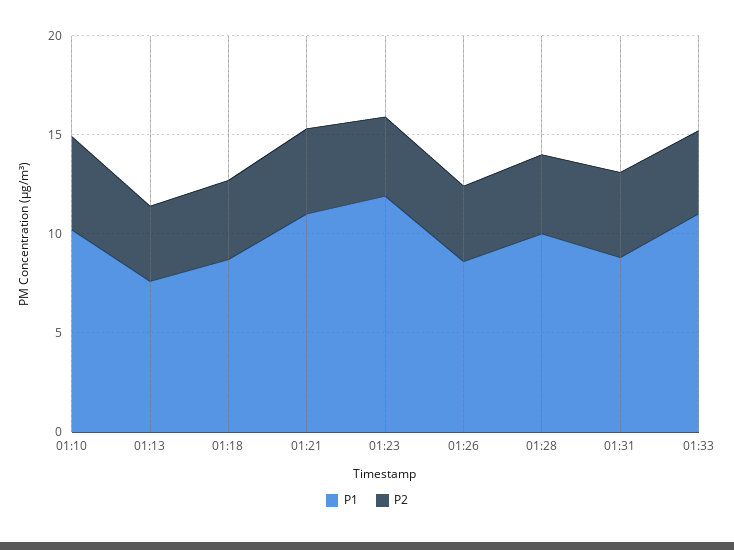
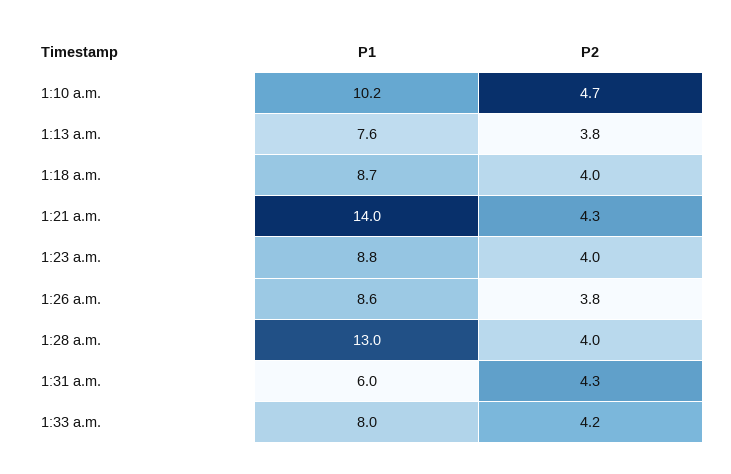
  {
    "P1": {
      "01:10": 10.2,
      "01:13": 7.6,
      "01:18": 8.7,
-     "01:21": 11,
+     "01:21": 14,
-     "01:23": 12,
+     "01:23": 8.8,
      "01:26": 8.6,
-     "01:28": 10,
+     "01:28": 13,
-     "01:31": 9,
+     "01:31": 6,
-     "01:33": 11
+     "01:33": 8
    },
    "P2": {
      "01:10": 4.7,
      "01:13": 3.8,
      "01:18": 4,
      "01:21": 4.3,
      "01:23": 4,
      "01:26": 3.8,
      "01:28": 4,
      "01:31": 4.3,
      "01:33": 4.2
    }
  }

